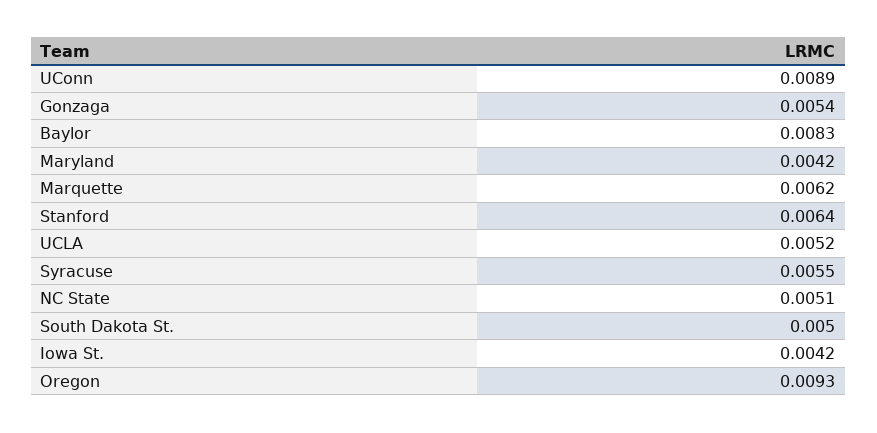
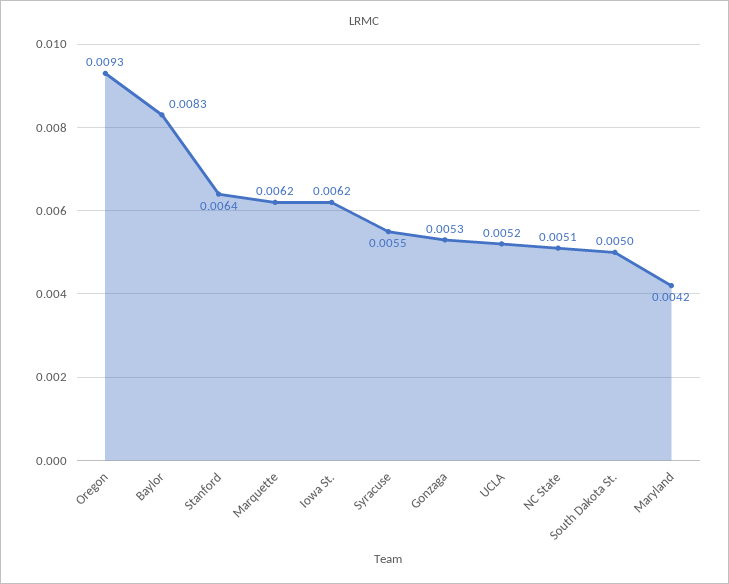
  {
-   "UConn": 0.0089,
-   "Gonzaga": 0.0054,
+   "Gonzaga": 0.0053,
    "Baylor": 0.0083,
    "Maryland": 0.0042,
    "Marquette": 0.0062,
    "Stanford": 0.0064,
    "UCLA": 0.0052,
    "Syracuse": 0.0055,
    "NC State": 0.0051,
    "South Dakota St.": 0.005,
-   "Iowa St.": 0.0042,
+   "Iowa St.": 0.0062,
    "Oregon": 0.0093
  }

